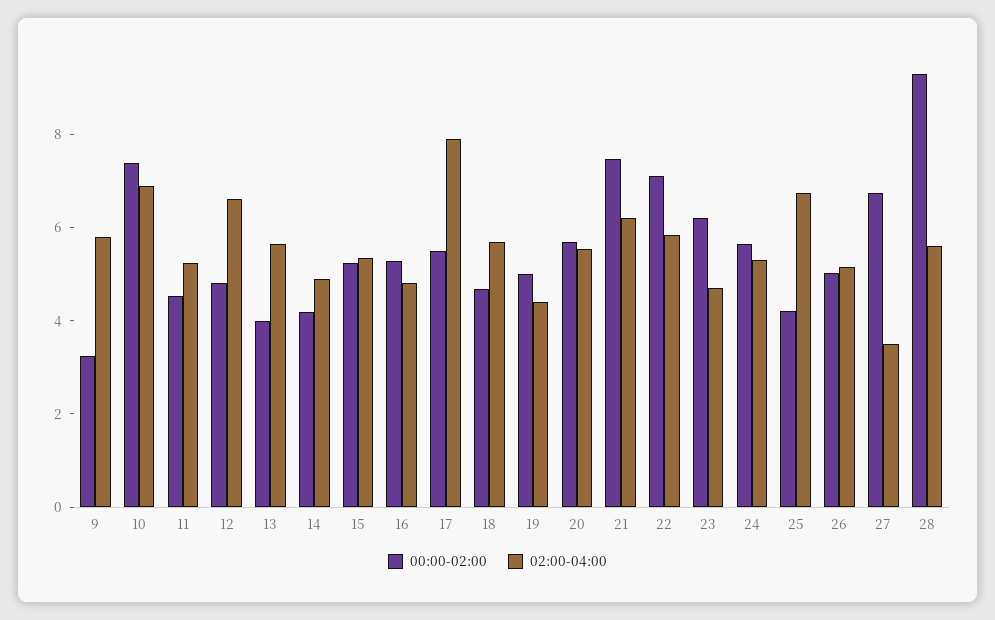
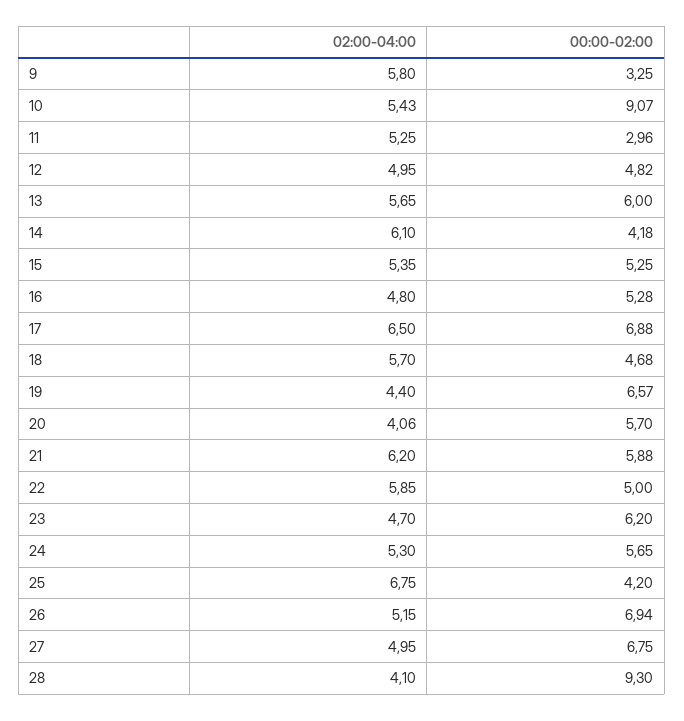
  {
    "00:00-02:00": {
      "9": 3.25,
-     "10": 7.5,
+     "10": 9.07,
-     "11": 4.5,
+     "11": 2.96,
      "12": 4.82,
-     "13": 4,
+     "13": 6,
      "14": 4.18,
      "15": 5.25,
      "16": 5.28,
-     "17": 5.5,
+     "17": 6.88,
      "18": 4.68,
-     "19": 5,
+     "19": 6.57,
      "20": 5.7,
-     "21": 7.5,
+     "21": 5.88,
-     "22": 7,
+     "22": 5,
      "23": 6.2,
      "24": 5.65,
      "25": 4.2,
-     "26": 5,
+     "26": 6.94,
      "27": 6.75,
      "28": 9.3
    },
    "02:00-04:00": {
      "9": 5.8,
-     "10": 7,
+     "10": 5.43,
      "11": 5.25,
-     "12": 6.5,
+     "12": 4.95,
      "13": 5.65,
-     "14": 5,
+     "14": 6.1,
      "15": 5.35,
      "16": 4.8,
-     "17": 8,
+     "17": 6.5,
      "18": 5.7,
      "19": 4.4,
-     "20": 5.5,
+     "20": 4.06,
      "21": 6.2,
      "22": 5.85,
      "23": 4.7,
      "24": 5.3,
      "25": 6.75,
      "26": 5.15,
-     "27": 3.5,
+     "27": 4.95,
-     "28": 5.5
+     "28": 4.1
    }
  }

